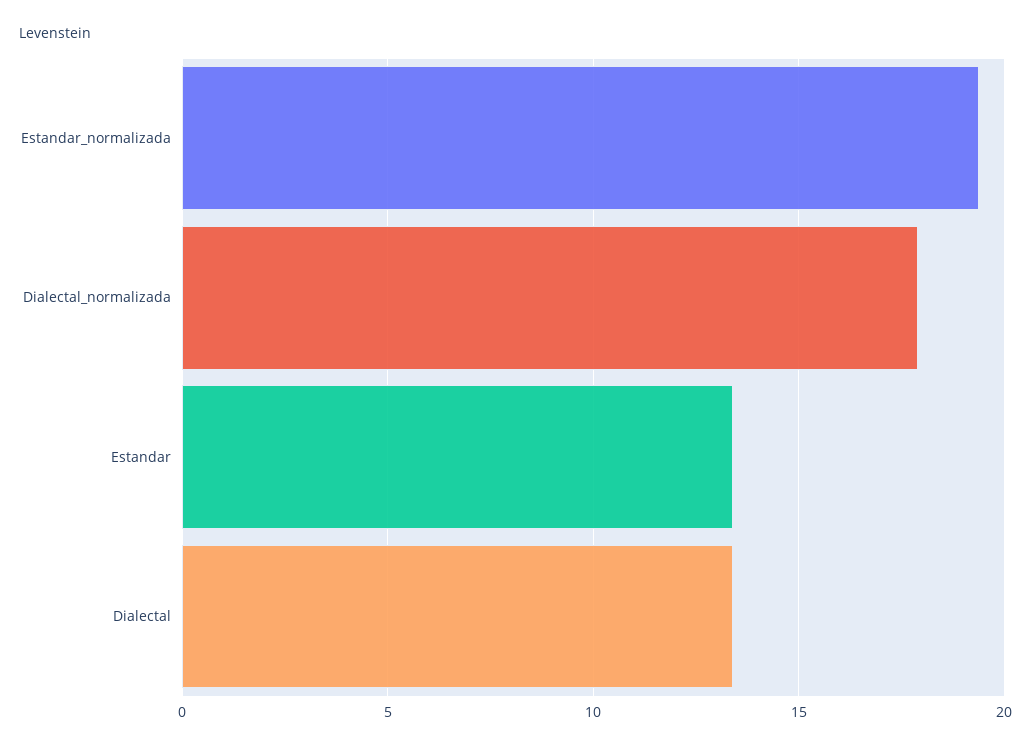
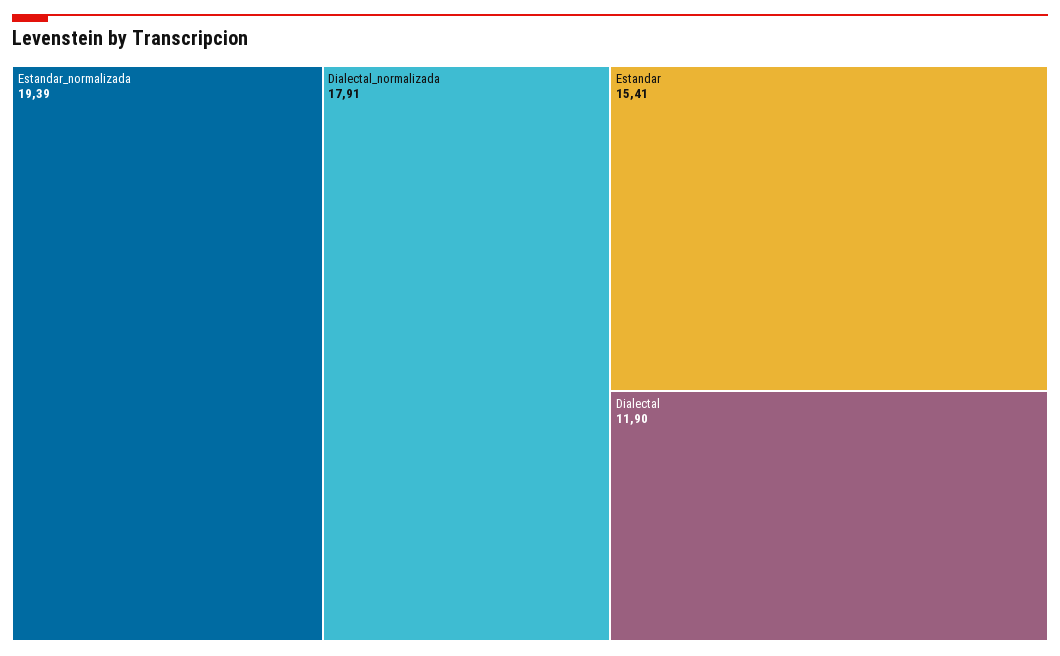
  {
    "Estandar_normalizada": 19.39,
    "Dialectal_normalizada": 17.91,
-   "Estandar": 13.5,
+   "Estandar": 15.41,
-   "Dialectal": 13.5
+   "Dialectal": 11.9
  }

